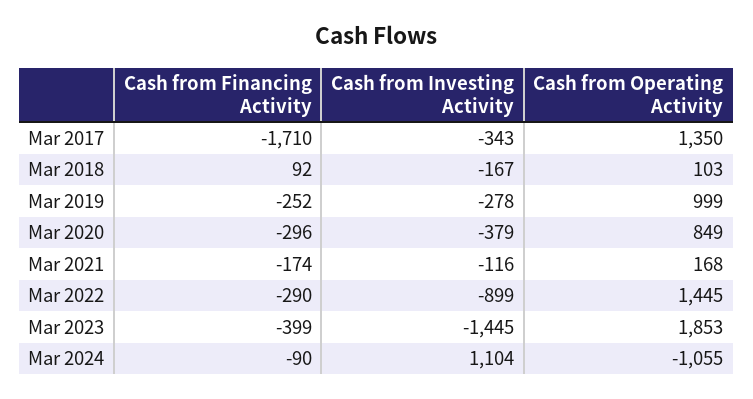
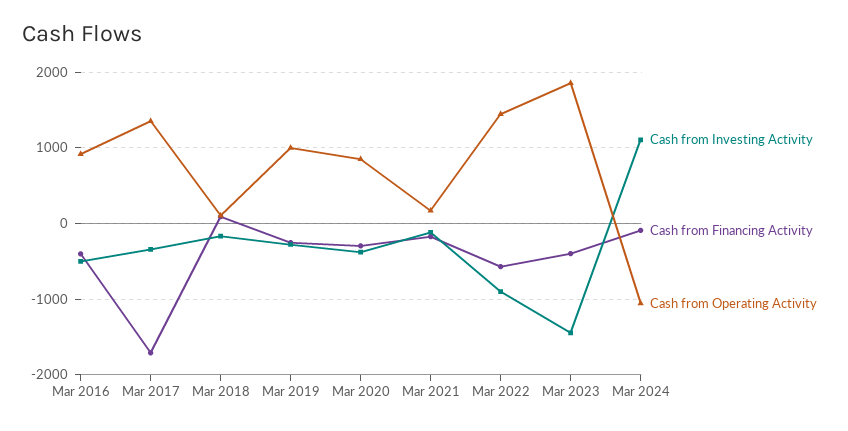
  {
    "Cash from Financing Activity": {
      "Mar 2017": -1710,
      "Mar 2018": 92,
      "Mar 2019": -252,
      "Mar 2020": -296,
      "Mar 2021": -174,
-     "Mar 2022": -290,
+     "Mar 2022": -600,
      "Mar 2023": -399,
-     "Mar 2024": -90
+     "Mar 2024": -90,
+     "Mar 2016": -400
    },
    "Cash from Investing Activity": {
      "Mar 2017": -343,
      "Mar 2018": -167,
      "Mar 2019": -278,
      "Mar 2020": -379,
      "Mar 2021": -116,
      "Mar 2022": -899,
      "Mar 2023": -1445,
-     "Mar 2024": 1104
+     "Mar 2024": 1104,
+     "Mar 2016": -500
    },
    "Cash from Operating Activity": {
      "Mar 2017": 1350,
      "Mar 2018": 103,
      "Mar 2019": 999,
      "Mar 2020": 849,
      "Mar 2021": 168,
      "Mar 2022": 1445,
      "Mar 2023": 1853,
-     "Mar 2024": -1055
+     "Mar 2024": -1055,
+     "Mar 2016": 900
    }
  }

